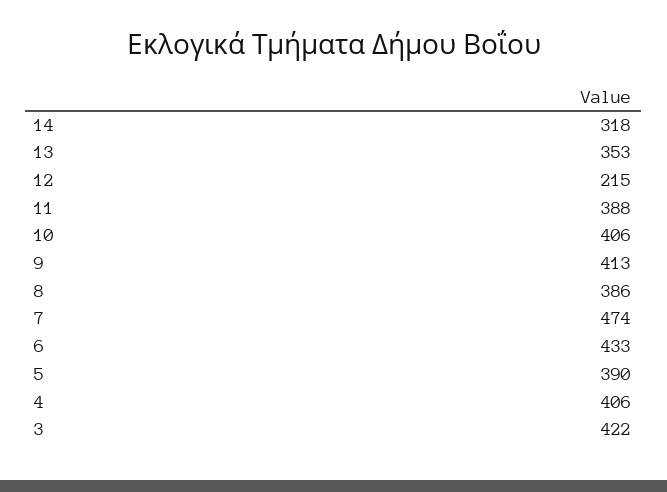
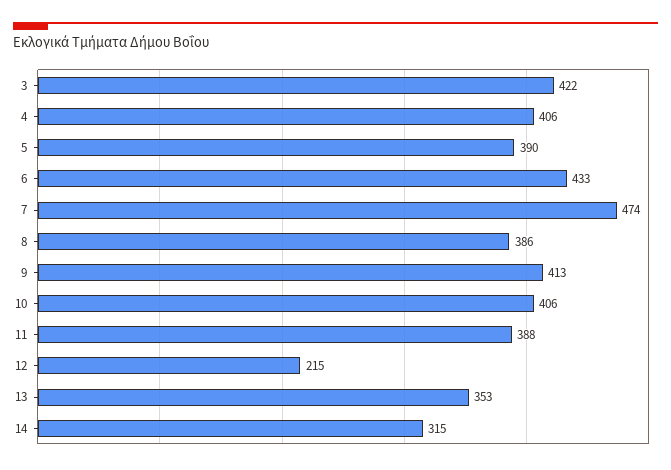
  {
-   "14": 318,
+   "14": 315,
    "13": 353,
    "12": 215,
    "11": 388,
    "10": 406,
    "9": 413,
    "8": 386,
    "7": 474,
    "6": 433,
    "5": 390,
    "4": 406,
    "3": 422
  }

